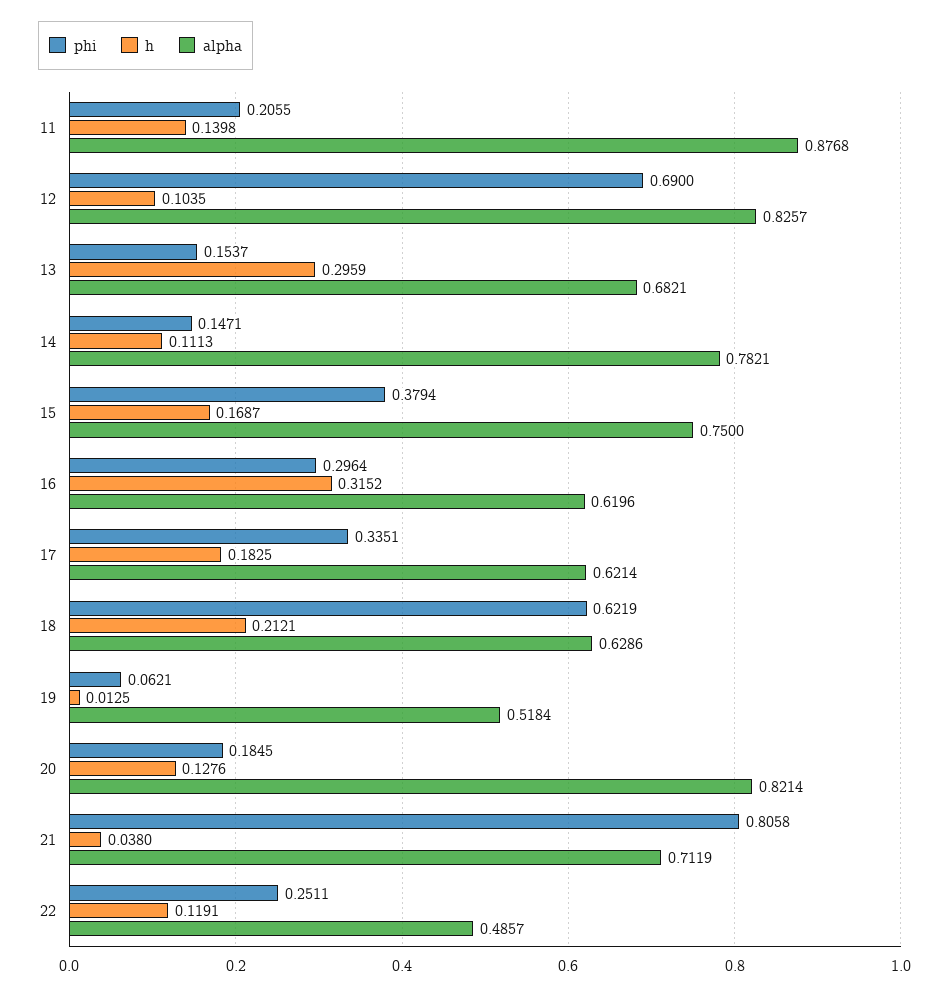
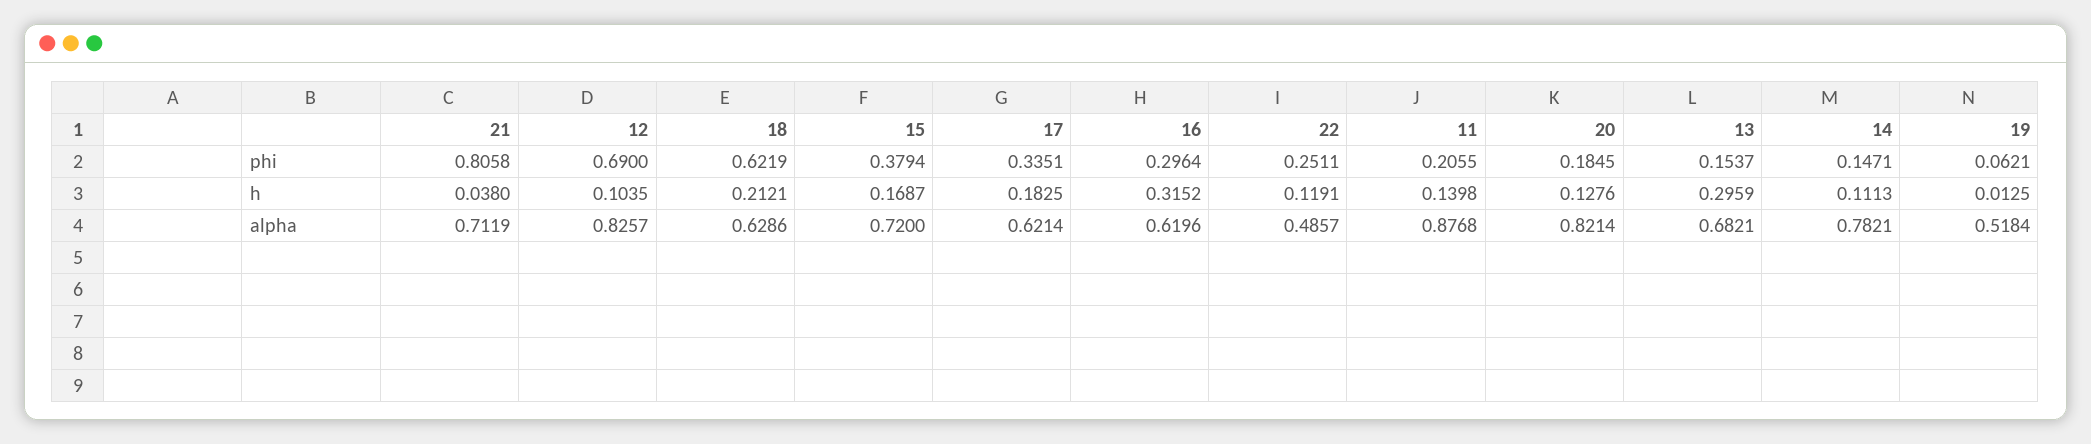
  {
    "phi": {
      "11": 0.2055,
      "12": 0.69,
      "13": 0.1537,
      "14": 0.1471,
      "15": 0.3794,
      "16": 0.2964,
      "17": 0.3351,
      "18": 0.6219,
      "19": 0.0621,
      "20": 0.1845,
      "21": 0.8058,
      "22": 0.2511
    },
    "h": {
      "11": 0.1398,
      "12": 0.1035,
      "13": 0.2959,
      "14": 0.1113,
      "15": 0.1687,
      "16": 0.3152,
      "17": 0.1825,
      "18": 0.2121,
      "19": 0.0125,
      "20": 0.1276,
      "21": 0.038,
      "22": 0.1191
    },
    "alpha": {
      "11": 0.8768,
      "12": 0.8257,
      "13": 0.6821,
      "14": 0.7821,
-     "15": 0.75,
+     "15": 0.72,
      "16": 0.6196,
      "17": 0.6214,
      "18": 0.6286,
      "19": 0.5184,
      "20": 0.8214,
      "21": 0.7119,
      "22": 0.4857
    }
  }

